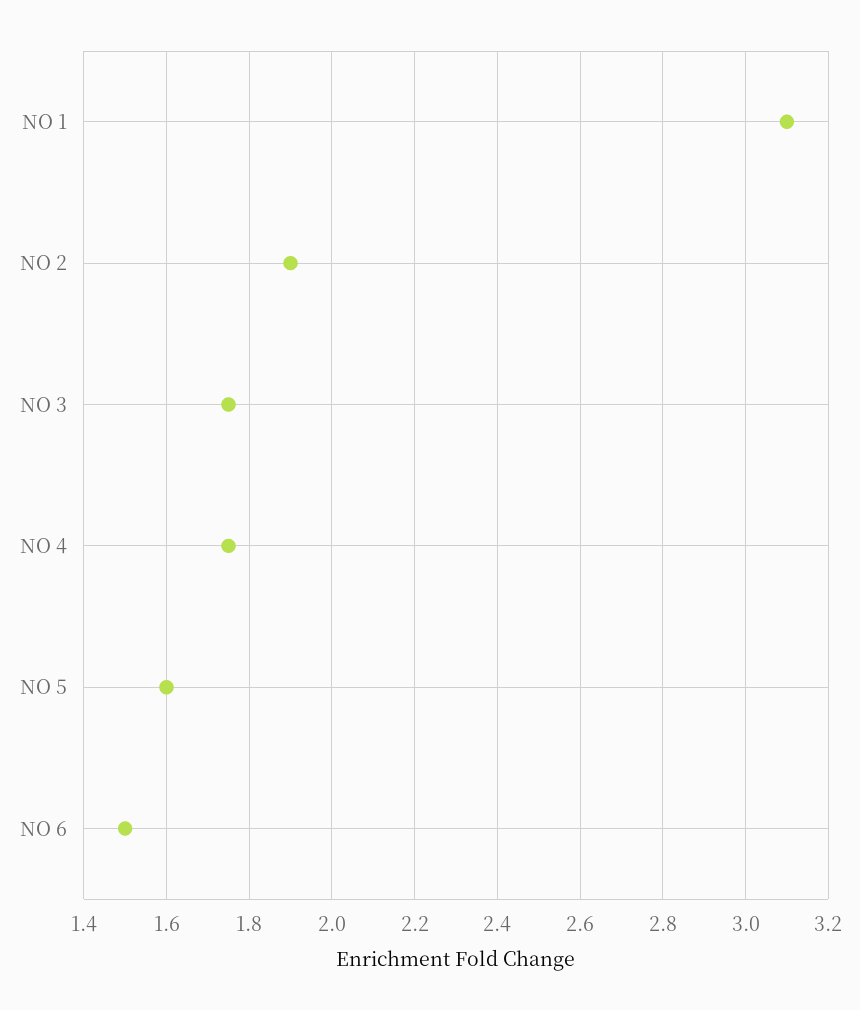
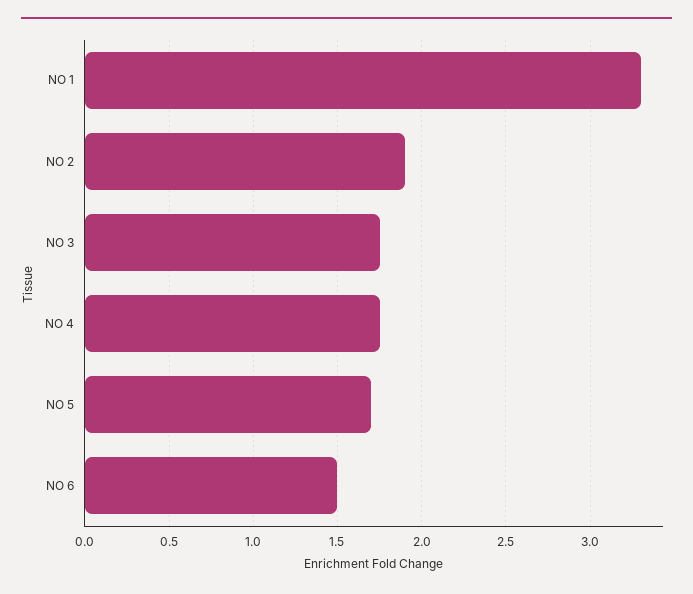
  {
-   "NO 1": 3.1,
+   "NO 1": 3.3,
    "NO 2": 1.9,
    "NO 3": 1.75,
    "NO 4": 1.75,
-   "NO 5": 1.6,
+   "NO 5": 1.7,
    "NO 6": 1.5
  }

